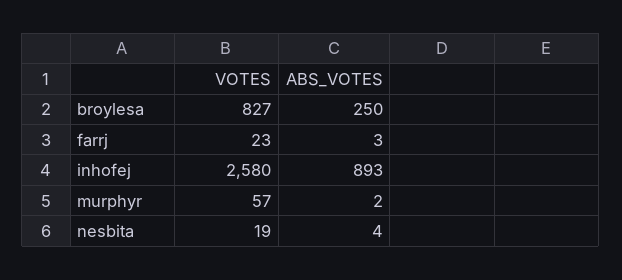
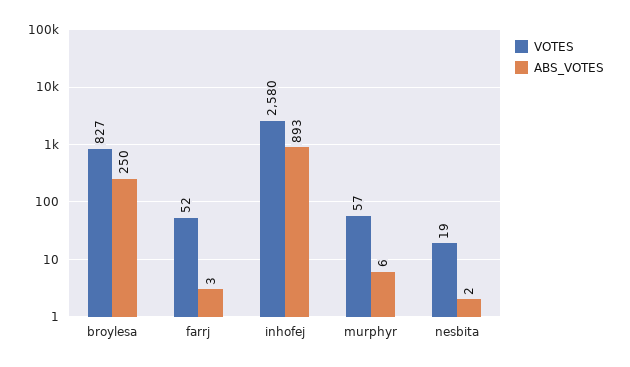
  {
    "VOTES": {
      "broylesa": 827,
-     "farrj": 23,
+     "farrj": 52,
      "inhofej": 2580,
      "murphyr": 57,
      "nesbita": 19
    },
    "ABS_VOTES": {
      "broylesa": 250,
      "farrj": 3,
      "inhofej": 893,
-     "murphyr": 2,
+     "murphyr": 6,
-     "nesbita": 4
+     "nesbita": 2
    }
  }

